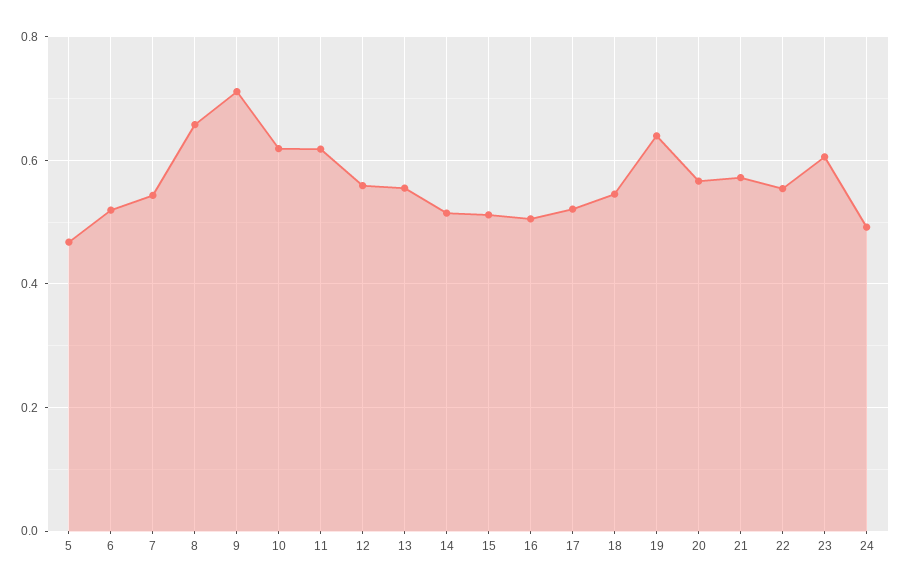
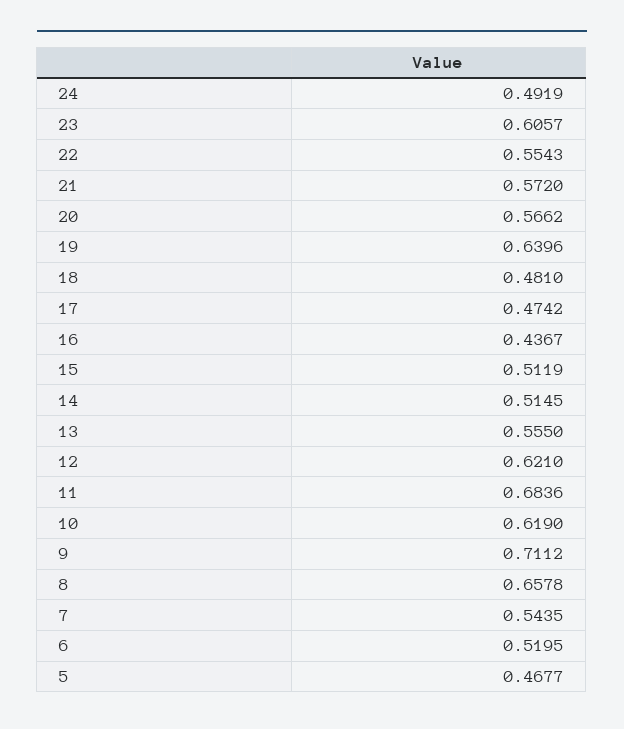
  {
    "5": 0.4677,
    "6": 0.5195,
    "7": 0.5435,
    "8": 0.6578,
    "9": 0.7112,
    "10": 0.619,
-   "11": 0.62,
+   "11": 0.6836,
-   "12": 0.56,
+   "12": 0.621,
    "13": 0.555,
    "14": 0.5145,
    "15": 0.5119,
-   "16": 0.5,
+   "16": 0.4367,
-   "17": 0.52,
+   "17": 0.4742,
-   "18": 0.54,
+   "18": 0.481,
    "19": 0.6396,
    "20": 0.5662,
    "21": 0.572,
    "22": 0.5543,
    "23": 0.6057,
    "24": 0.4919
  }

